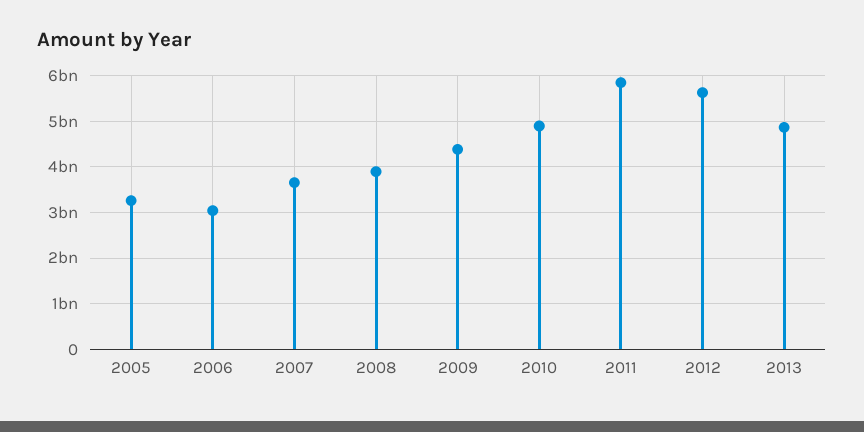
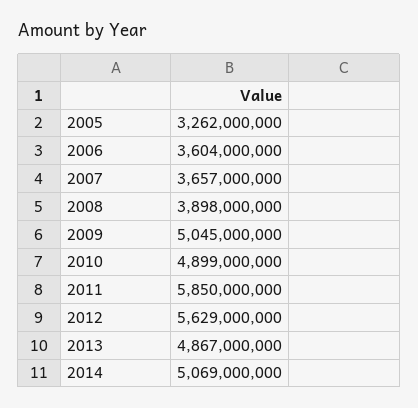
  {
    "2005": 3262000000,
-   "2006": 3000000000,
+   "2006": 3604000000,
    "2007": 3657000000,
    "2008": 3898000000,
-   "2009": 4400000000,
+   "2009": 5045000000,
    "2010": 4899000000,
    "2011": 5850000000,
    "2012": 5629000000,
-   "2013": 4867000000
+   "2013": 4867000000,
+   "2014": 5069000000
  }

